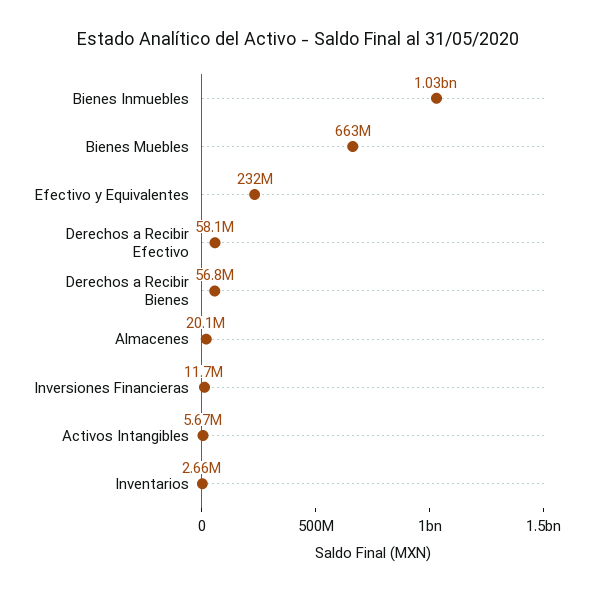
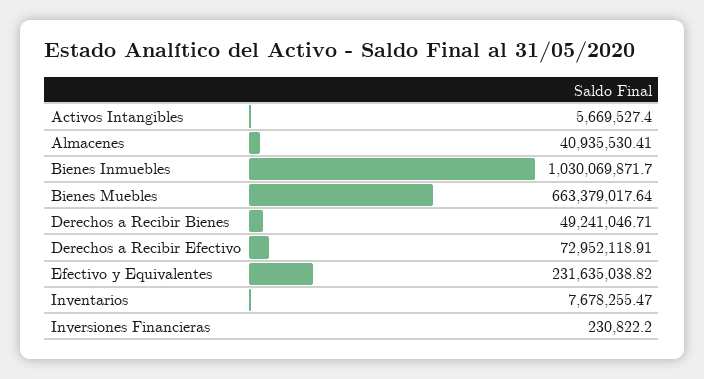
  {
    "Bienes Inmuebles": 1030069871.7,
    "Bienes Muebles": 663379017.64,
    "Efectivo y Equivalentes": 231635038.82,
-   "Derechos a Recibir Efectivo": 58100000,
+   "Derechos a Recibir Efectivo": 72952118.91,
-   "Derechos a Recibir Bienes": 56800000,
+   "Derechos a Recibir Bienes": 49241046.71,
-   "Almacenes": 20100000,
+   "Almacenes": 40935530.41,
-   "Inversiones Financieras": 11700000,
+   "Inversiones Financieras": 230822.2,
    "Activos Intangibles": 5669527.4,
-   "Inventarios": 2660000
+   "Inventarios": 7678255.47
  }

